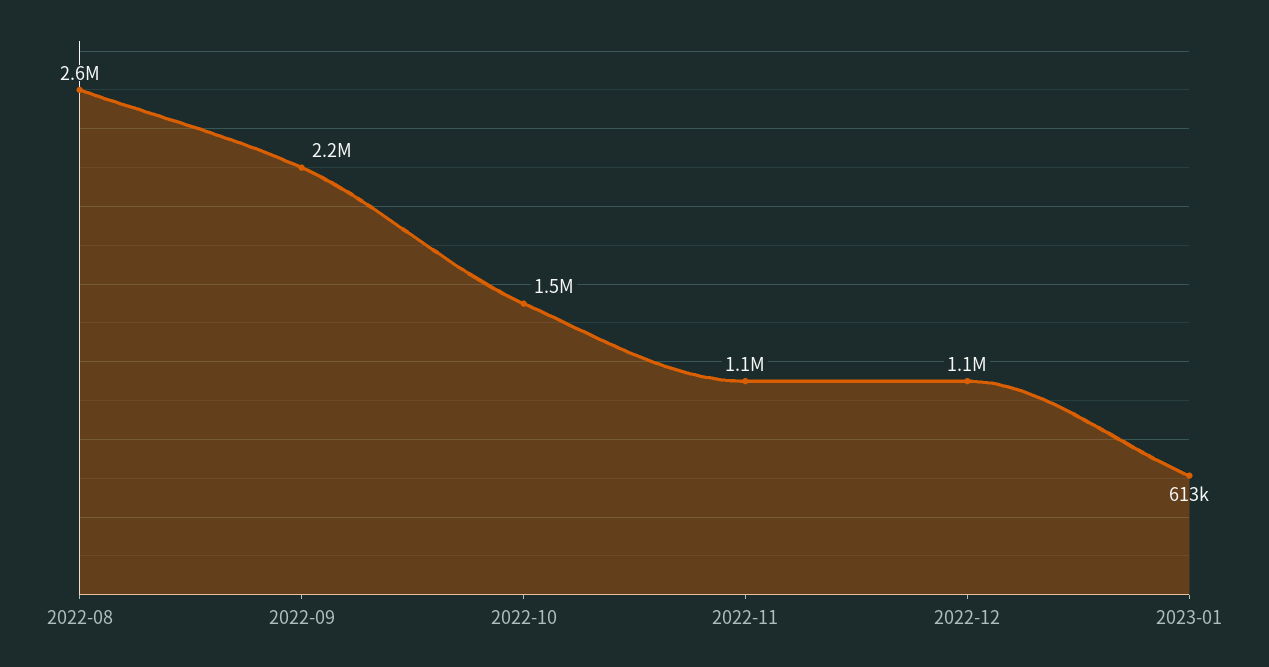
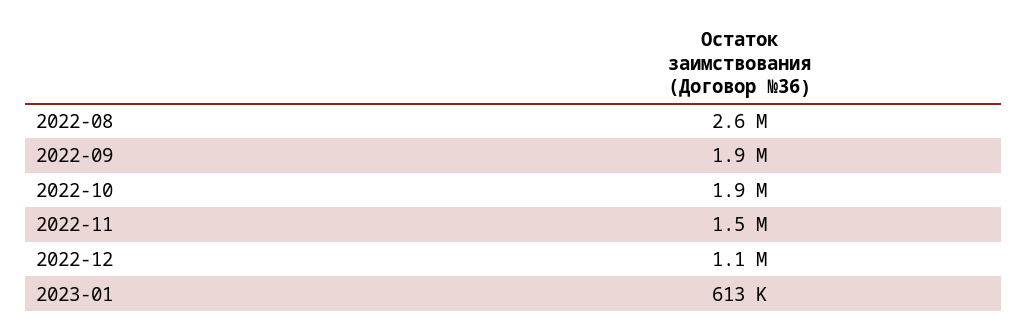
  {
    "2022-08": 2600000,
-   "2022-09": 2200000,
+   "2022-09": 1900000,
-   "2022-10": 1500000,
+   "2022-10": 1900000,
-   "2022-11": 1100000,
+   "2022-11": 1500000,
    "2022-12": 1100000,
    "2023-01": 613000
  }

